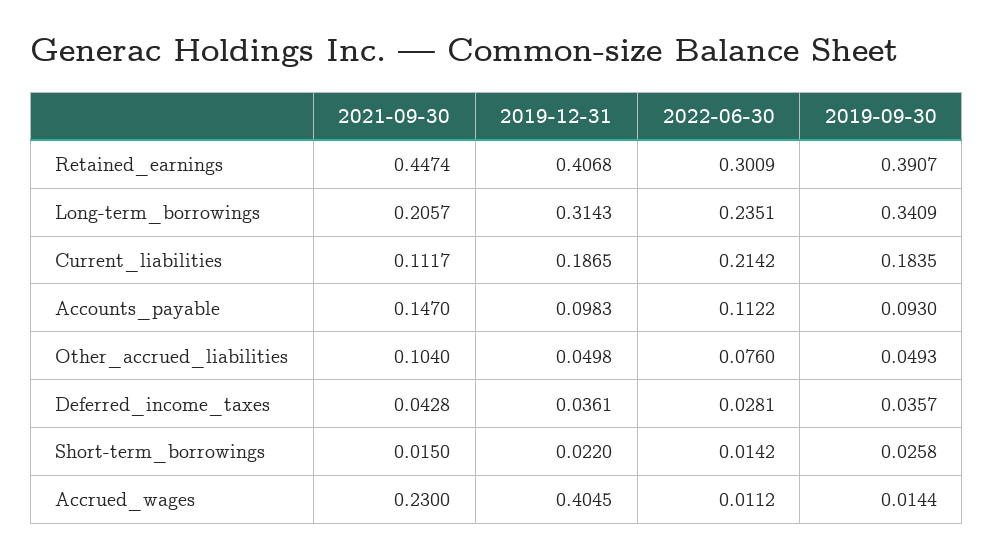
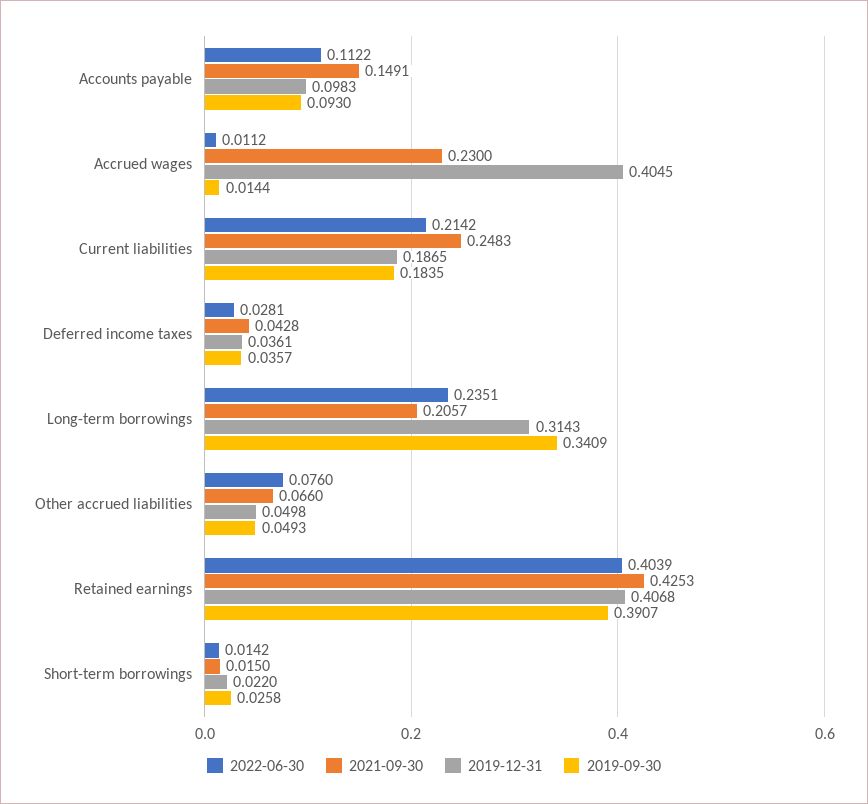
  {
    "2021-09-30": {
-     "Retained_earnings": 0.4474,
+     "Retained_earnings": 0.4253,
      "Long-term_borrowings": 0.2057,
-     "Current_liabilities": 0.1117,
+     "Current_liabilities": 0.2483,
-     "Accounts_payable": 0.147,
+     "Accounts_payable": 0.1491,
-     "Other_accrued_liabilities": 0.104,
+     "Other_accrued_liabilities": 0.066,
      "Deferred_income_taxes": 0.0428,
      "Short-term_borrowings": 0.015,
      "Accrued_wages": 0.23
    },
    "2019-12-31": {
      "Retained_earnings": 0.4068,
      "Long-term_borrowings": 0.3143,
      "Current_liabilities": 0.1865,
      "Accounts_payable": 0.0983,
      "Other_accrued_liabilities": 0.0498,
      "Deferred_income_taxes": 0.0361,
      "Short-term_borrowings": 0.022,
      "Accrued_wages": 0.4045
    },
    "2022-06-30": {
-     "Retained_earnings": 0.3009,
+     "Retained_earnings": 0.4039,
      "Long-term_borrowings": 0.2351,
      "Current_liabilities": 0.2142,
      "Accounts_payable": 0.1122,
      "Other_accrued_liabilities": 0.076,
      "Deferred_income_taxes": 0.0281,
      "Short-term_borrowings": 0.0142,
      "Accrued_wages": 0.0112
    },
    "2019-09-30": {
      "Retained_earnings": 0.3907,
      "Long-term_borrowings": 0.3409,
      "Current_liabilities": 0.1835,
      "Accounts_payable": 0.093,
      "Other_accrued_liabilities": 0.0493,
      "Deferred_income_taxes": 0.0357,
      "Short-term_borrowings": 0.0258,
      "Accrued_wages": 0.0144
    }
  }

